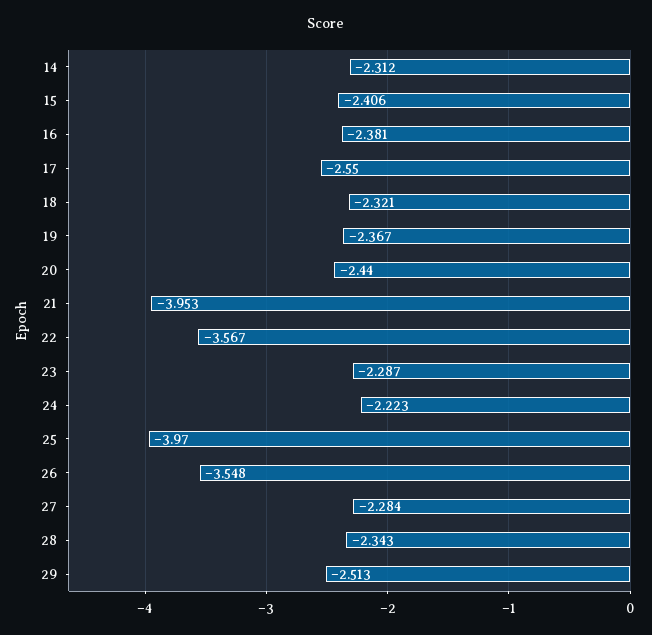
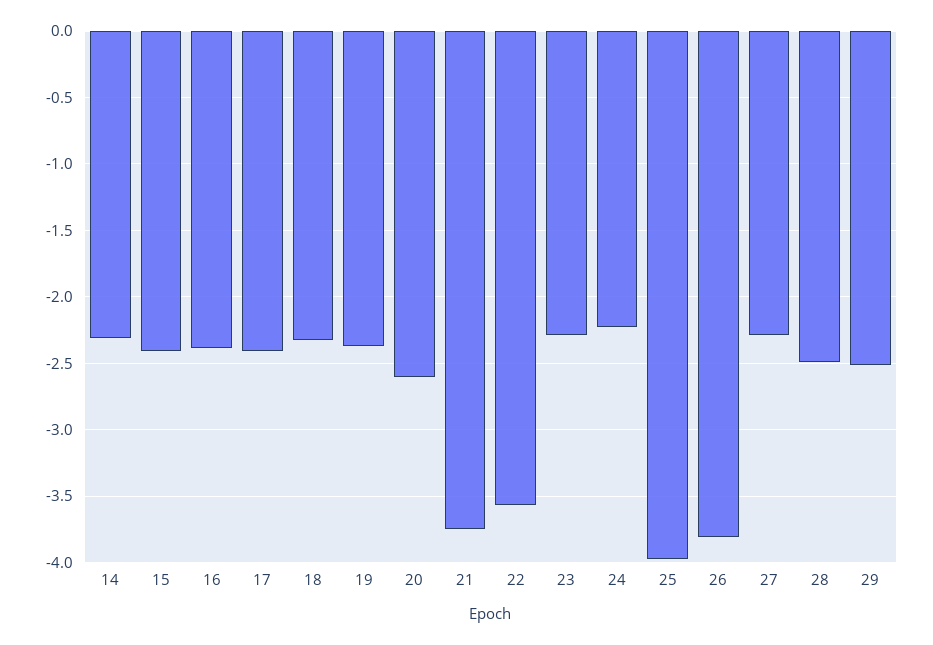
  {
    "14": -2.312,
    "15": -2.406,
    "16": -2.381,
-   "17": -2.55,
+   "17": -2.4,
    "18": -2.321,
    "19": -2.367,
-   "20": -2.44,
+   "20": -2.6,
-   "21": -3.953,
+   "21": -3.75,
    "22": -3.567,
    "23": -2.287,
    "24": -2.223,
    "25": -3.97,
-   "26": -3.548,
+   "26": -3.8,
    "27": -2.284,
-   "28": -2.343,
+   "28": -2.5,
    "29": -2.513
  }

